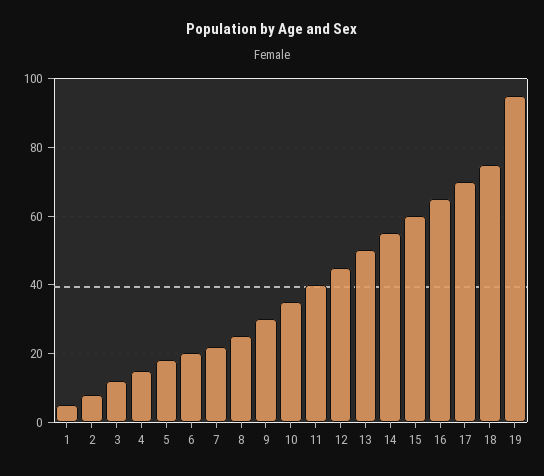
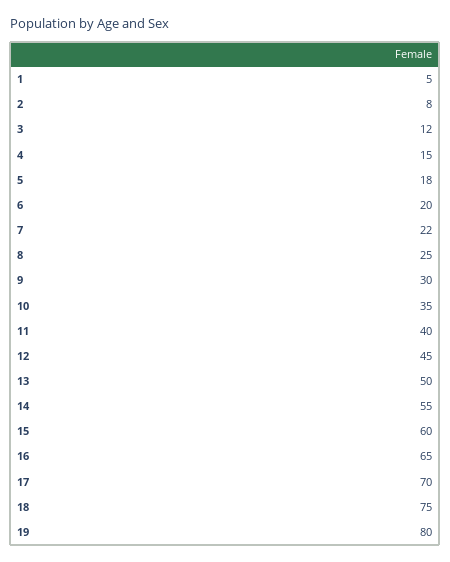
  {
    "1": 5,
    "2": 8,
    "3": 12,
    "4": 15,
    "5": 18,
    "6": 20,
    "7": 22,
    "8": 25,
    "9": 30,
    "10": 35,
    "11": 40,
    "12": 45,
    "13": 50,
    "14": 55,
    "15": 60,
    "16": 65,
    "17": 70,
    "18": 75,
-   "19": 95
+   "19": 80
  }

